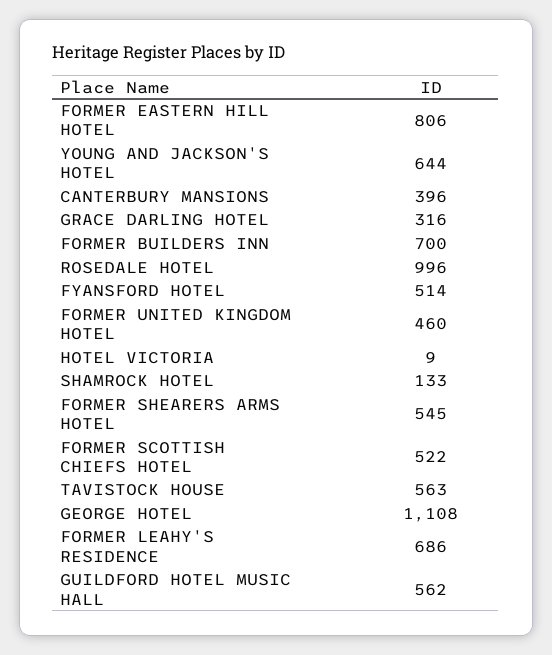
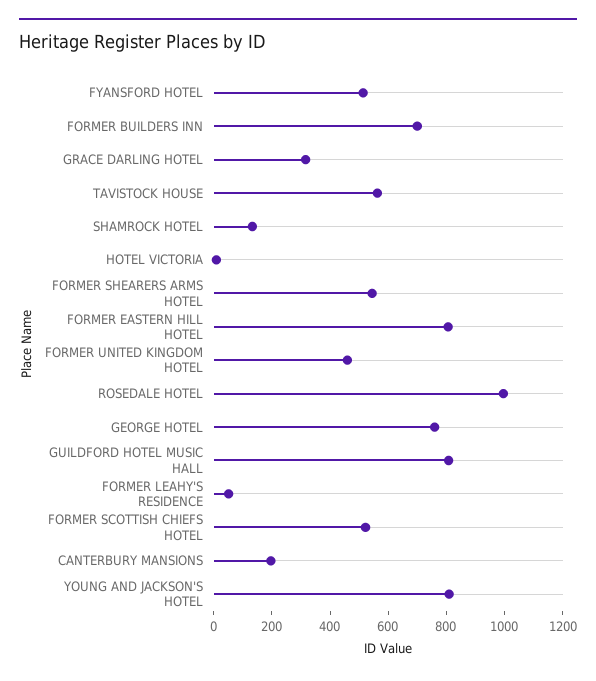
  {
    "FORMER EASTERN HILL HOTEL": 806,
-   "YOUNG AND JACKSON'S HOTEL": 644,
+   "YOUNG AND JACKSON'S HOTEL": 800,
-   "CANTERBURY MANSIONS": 396,
+   "CANTERBURY MANSIONS": 200,
    "GRACE DARLING HOTEL": 316,
    "FORMER BUILDERS INN": 700,
    "ROSEDALE HOTEL": 996,
    "FYANSFORD HOTEL": 514,
    "FORMER UNITED KINGDOM HOTEL": 460,
    "HOTEL VICTORIA": 9,
    "SHAMROCK HOTEL": 133,
    "FORMER SHEARERS ARMS HOTEL": 545,
    "FORMER SCOTTISH CHIEFS HOTEL": 522,
    "TAVISTOCK HOUSE": 563,
-   "GEORGE HOTEL": 1108,
+   "GEORGE HOTEL": 750,
-   "FORMER LEAHY'S RESIDENCE": 686,
+   "FORMER LEAHY'S RESIDENCE": 50,
-   "GUILDFORD HOTEL MUSIC HALL": 562
+   "GUILDFORD HOTEL MUSIC HALL": 800
  }

